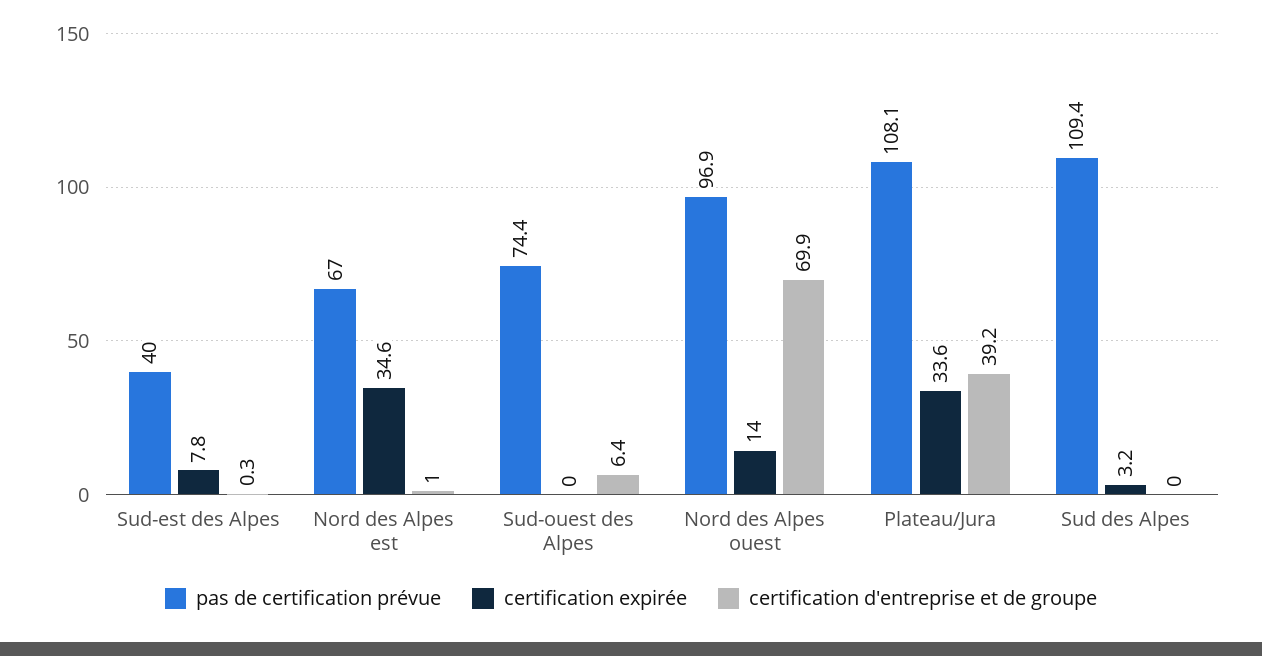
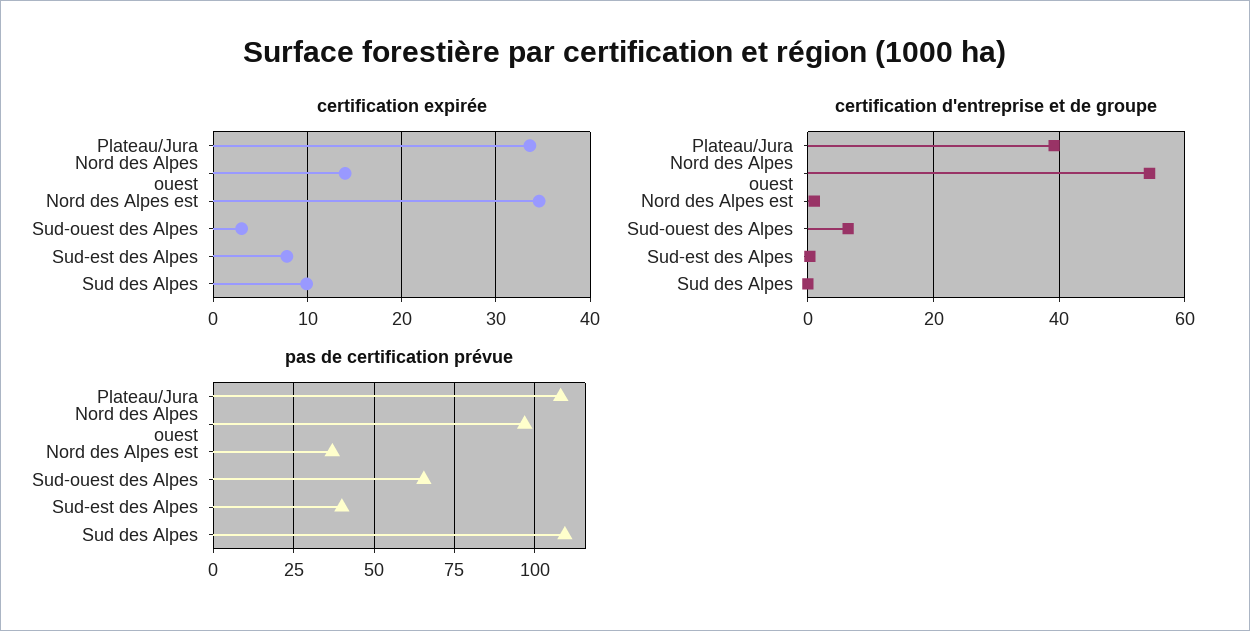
  {
    "pas de certification prévue": {
      "Sud-est des Alpes": 40,
-     "Nord des Alpes est": 67,
+     "Nord des Alpes est": 37.5,
-     "Sud-ouest des Alpes": 74.4,
+     "Sud-ouest des Alpes": 65,
      "Nord des Alpes ouest": 96.9,
      "Plateau/Jura": 108.1,
      "Sud des Alpes": 109.4
    },
    "certification expirée": {
      "Sud-est des Alpes": 7.8,
      "Nord des Alpes est": 34.6,
-     "Sud-ouest des Alpes": 0,
+     "Sud-ouest des Alpes": 3,
      "Nord des Alpes ouest": 14,
      "Plateau/Jura": 33.6,
-     "Sud des Alpes": 3.2
+     "Sud des Alpes": 10
    },
    "certification d'entreprise et de groupe": {
      "Sud-est des Alpes": 0.3,
      "Nord des Alpes est": 1,
      "Sud-ouest des Alpes": 6.4,
-     "Nord des Alpes ouest": 69.9,
+     "Nord des Alpes ouest": 54,
      "Plateau/Jura": 39.2,
      "Sud des Alpes": 0
    }
  }

